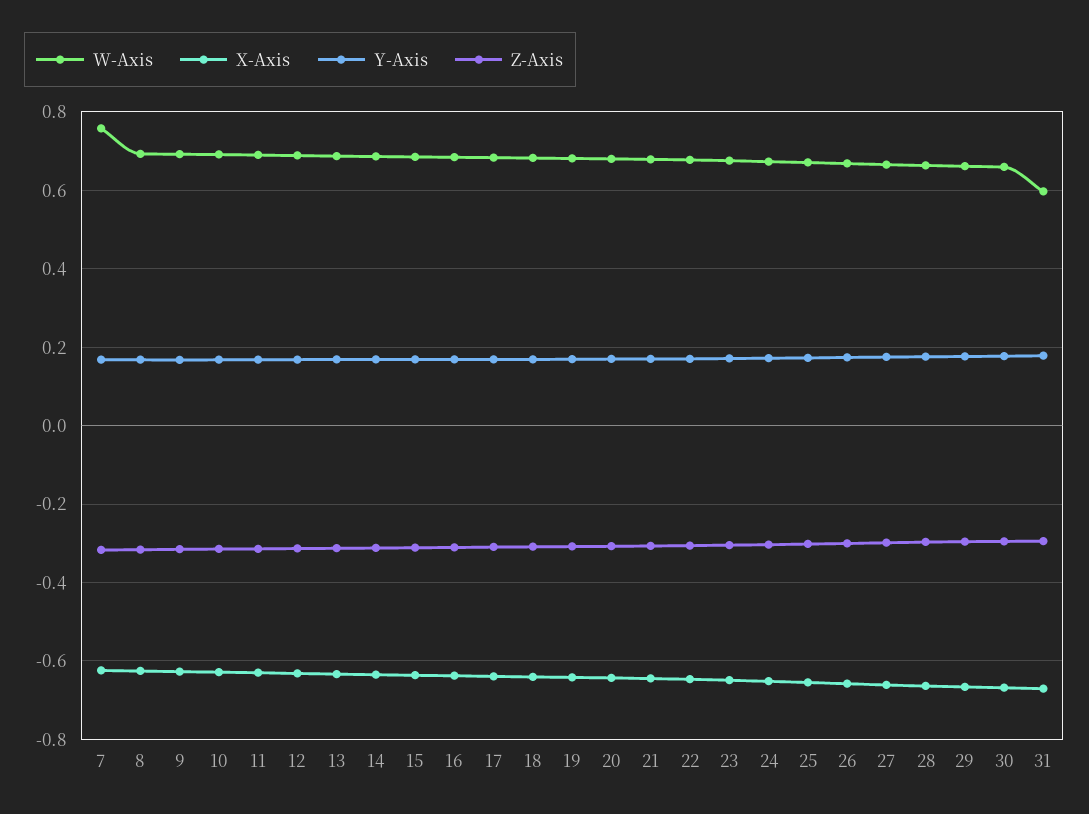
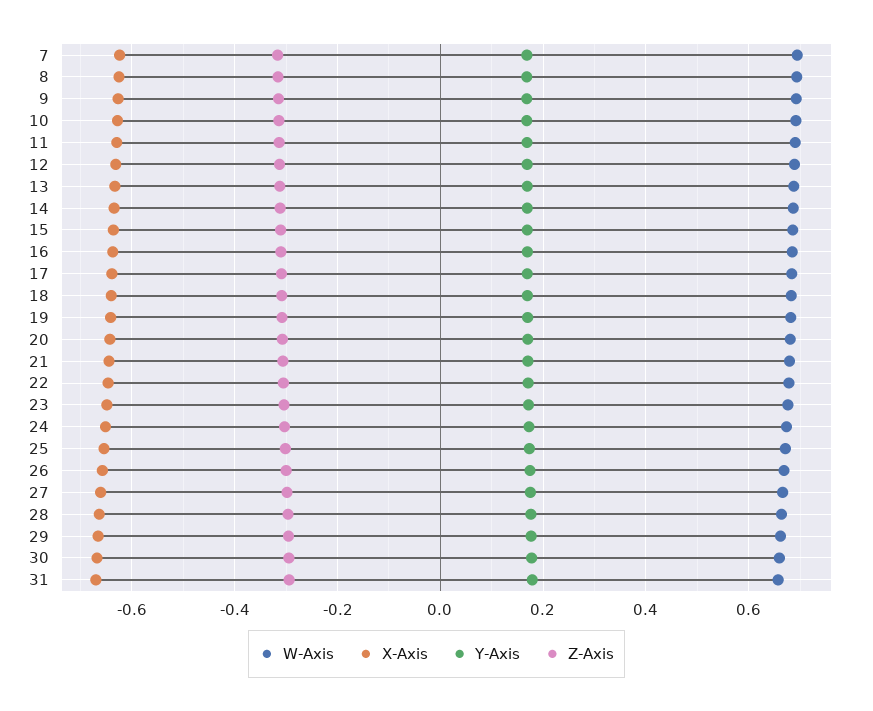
  {
    "W-Axis": {
-     "7": 0.76,
+     "7": 0.7,
      "8": 0.7,
      "9": 0.7,
      "10": 0.7,
      "11": 0.7,
      "12": 0.68,
      "13": 0.68,
      "14": 0.68,
      "15": 0.68,
      "16": 0.68,
      "17": 0.68,
      "18": 0.68,
      "19": 0.68,
      "20": 0.68,
      "21": 0.68,
      "22": 0.68,
      "23": 0.68,
      "24": 0.68,
      "25": 0.68,
      "26": 0.66,
      "27": 0.66,
      "28": 0.66,
      "29": 0.66,
      "30": 0.66,
-     "31": 0.6
+     "31": 0.66
    },
    "X-Axis": {
      "7": -0.62,
      "8": -0.62,
      "9": -0.62,
      "10": -0.62,
      "11": -0.62,
      "12": -0.64,
      "13": -0.64,
      "14": -0.64,
      "15": -0.64,
      "16": -0.64,
      "17": -0.64,
      "18": -0.64,
      "19": -0.64,
      "20": -0.64,
      "21": -0.64,
      "22": -0.64,
      "23": -0.64,
      "24": -0.66,
      "25": -0.66,
      "26": -0.66,
      "27": -0.66,
      "28": -0.66,
      "29": -0.66,
      "30": -0.66,
      "31": -0.68
    },
    "Y-Axis": {
      "7": 0.16,
      "8": 0.16,
      "9": 0.16,
      "10": 0.16,
      "11": 0.16,
      "12": 0.16,
      "13": 0.16,
      "14": 0.16,
      "15": 0.16,
      "16": 0.16,
      "17": 0.16,
      "18": 0.16,
      "19": 0.16,
      "20": 0.18,
      "21": 0.18,
      "22": 0.18,
      "23": 0.18,
      "24": 0.18,
      "25": 0.18,
      "26": 0.18,
      "27": 0.18,
      "28": 0.18,
      "29": 0.18,
      "30": 0.18,
      "31": 0.18
    },
    "Z-Axis": {
      "7": -0.32,
      "8": -0.32,
      "9": -0.32,
      "10": -0.32,
      "11": -0.32,
      "12": -0.32,
      "13": -0.32,
      "14": -0.32,
      "15": -0.32,
      "16": -0.32,
      "17": -0.3,
      "18": -0.3,
      "19": -0.3,
      "20": -0.3,
      "21": -0.3,
      "22": -0.3,
      "23": -0.3,
      "24": -0.3,
      "25": -0.3,
      "26": -0.3,
      "27": -0.3,
      "28": -0.3,
      "29": -0.3,
      "30": -0.3,
      "31": -0.3
    }
  }

